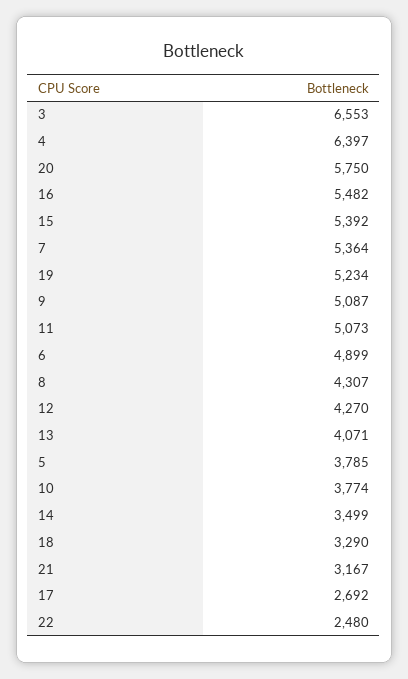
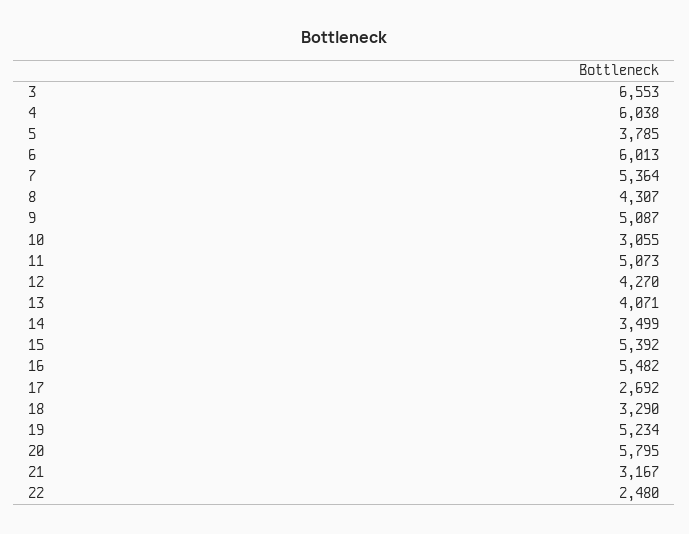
  {
    "3": 6553,
-   "4": 6397,
+   "4": 6038,
-   "20": 5750,
+   "20": 5795,
    "16": 5482,
    "15": 5392,
    "7": 5364,
    "19": 5234,
    "9": 5087,
    "11": 5073,
-   "6": 4899,
+   "6": 6013,
    "8": 4307,
    "12": 4270,
    "13": 4071,
    "5": 3785,
-   "10": 3774,
+   "10": 3055,
    "14": 3499,
    "18": 3290,
    "21": 3167,
    "17": 2692,
    "22": 2480
  }

